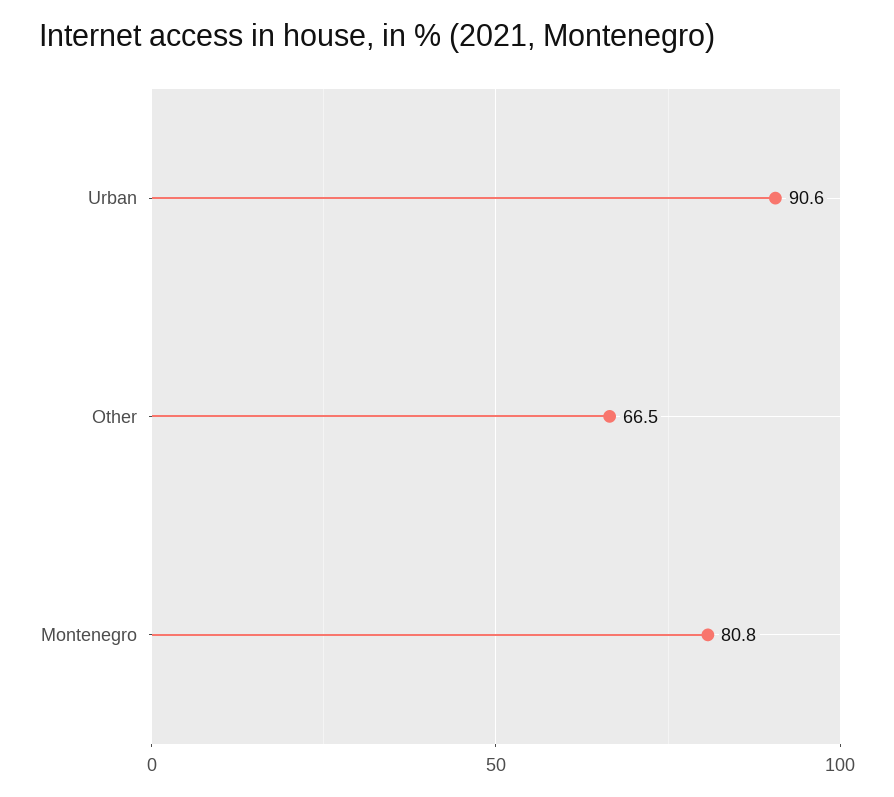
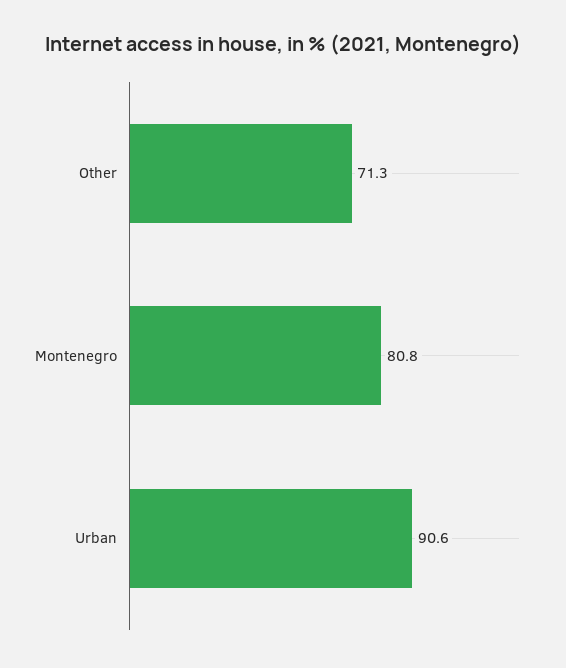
  {
    "Urban": 90.6,
-   "Other": 66.5,
+   "Other": 71.3,
    "Montenegro": 80.8
  }

